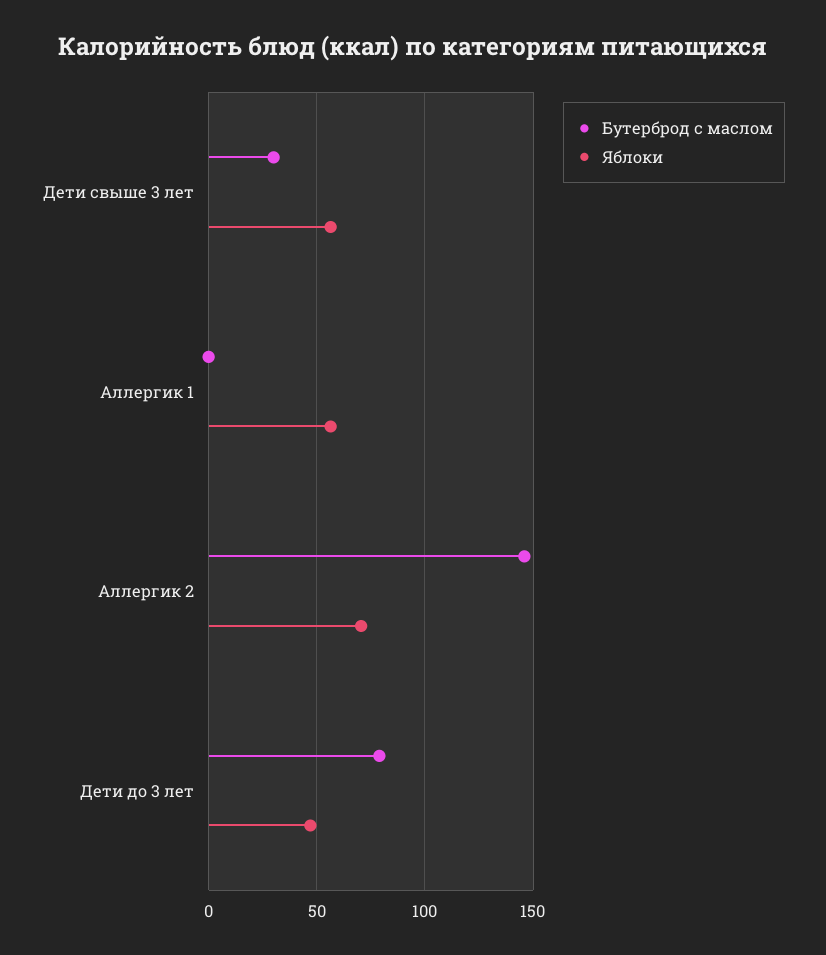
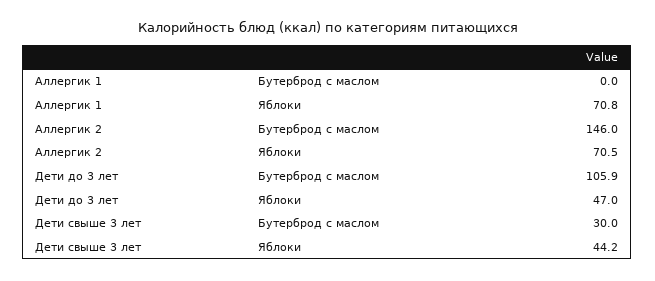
  {
    "Бутерброд с маслом": {
      "Дети свыше 3 лет": 30,
      "Аллергик 1": 0,
      "Аллергик 2": 146,
-     "Дети до 3 лет": 80
+     "Дети до 3 лет": 105.9
    },
    "Яблоки": {
-     "Дети свыше 3 лет": 55,
+     "Дети свыше 3 лет": 44.2,
-     "Аллергик 1": 55,
+     "Аллергик 1": 70.8,
      "Аллергик 2": 70.5,
      "Дети до 3 лет": 47
    }
  }

